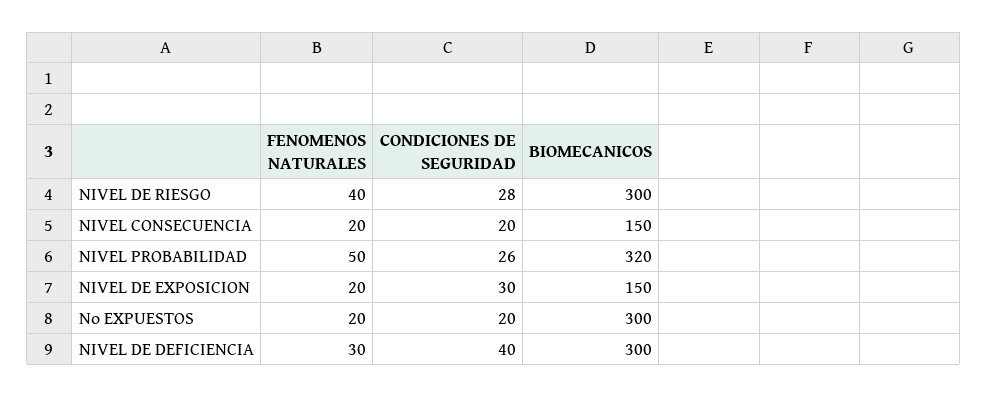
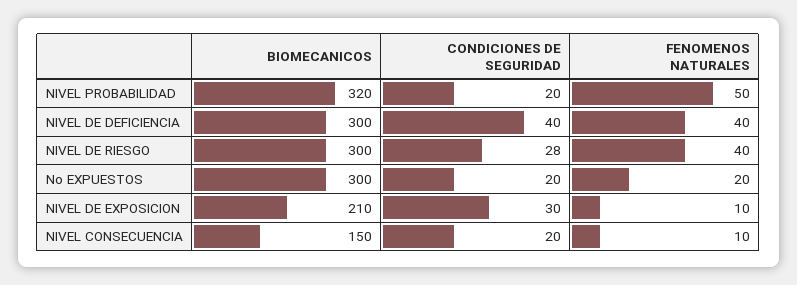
  {
    "FENOMENOS NATURALES": {
      "NIVEL DE RIESGO": 40,
-     "NIVEL CONSECUENCIA": 20,
+     "NIVEL CONSECUENCIA": 10,
      "NIVEL PROBABILIDAD": 50,
-     "NIVEL DE EXPOSICION": 20,
+     "NIVEL DE EXPOSICION": 10,
      "No EXPUESTOS": 20,
-     "NIVEL DE DEFICIENCIA": 30
+     "NIVEL DE DEFICIENCIA": 40
    },
    "CONDICIONES DE SEGURIDAD": {
      "NIVEL DE RIESGO": 28,
      "NIVEL CONSECUENCIA": 20,
-     "NIVEL PROBABILIDAD": 26,
+     "NIVEL PROBABILIDAD": 20,
      "NIVEL DE EXPOSICION": 30,
      "No EXPUESTOS": 20,
      "NIVEL DE DEFICIENCIA": 40
    },
    "BIOMECANICOS": {
      "NIVEL DE RIESGO": 300,
      "NIVEL CONSECUENCIA": 150,
      "NIVEL PROBABILIDAD": 320,
-     "NIVEL DE EXPOSICION": 150,
+     "NIVEL DE EXPOSICION": 210,
      "No EXPUESTOS": 300,
      "NIVEL DE DEFICIENCIA": 300
    }
  }

